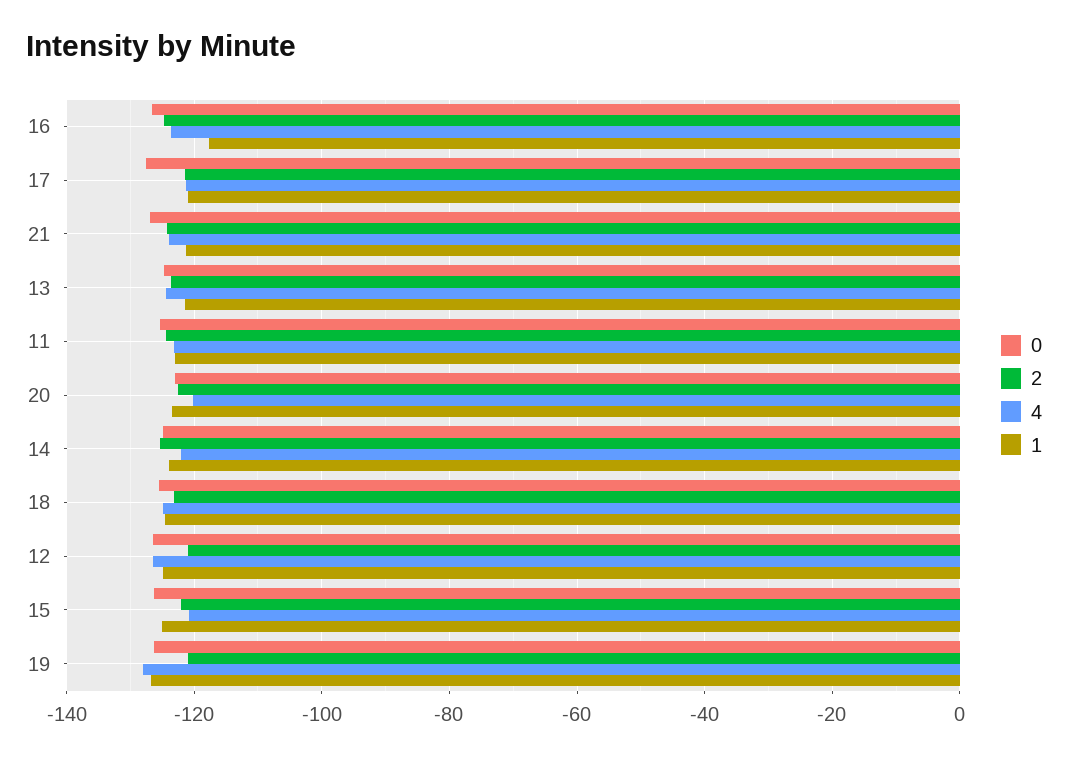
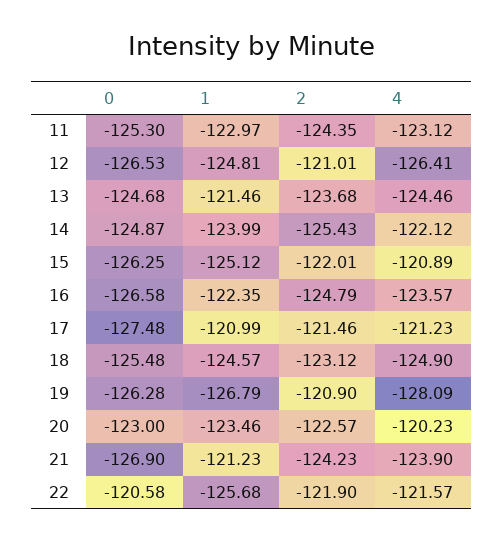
  {
    "0": {
      "16": -126.58,
      "17": -127.48,
      "21": -126.9,
      "13": -124.68,
      "11": -125.3,
      "20": -123,
      "14": -124.87,
      "18": -125.48,
      "12": -126.53,
      "15": -126.25,
-     "19": -126.28
+     "19": -126.28,
+     "22": -120.58
    },
    "2": {
      "16": -124.79,
      "17": -121.46,
      "21": -124.23,
      "13": -123.68,
      "11": -124.35,
      "20": -122.57,
      "14": -125.43,
      "18": -123.12,
      "12": -121.01,
      "15": -122.01,
-     "19": -120.9
+     "19": -120.9,
+     "22": -121.9
    },
    "4": {
      "16": -123.57,
      "17": -121.23,
      "21": -123.9,
      "13": -124.46,
      "11": -123.12,
      "20": -120.23,
      "14": -122.12,
      "18": -124.9,
      "12": -126.41,
      "15": -120.89,
-     "19": -128.09
+     "19": -128.09,
+     "22": -121.57
    },
    "1": {
-     "16": -118,
+     "16": -122.35,
      "17": -120.99,
      "21": -121.23,
      "13": -121.46,
      "11": -122.97,
      "20": -123.46,
      "14": -123.99,
      "18": -124.57,
      "12": -124.81,
      "15": -125.12,
-     "19": -126.79
+     "19": -126.79,
+     "22": -125.68
    }
  }

